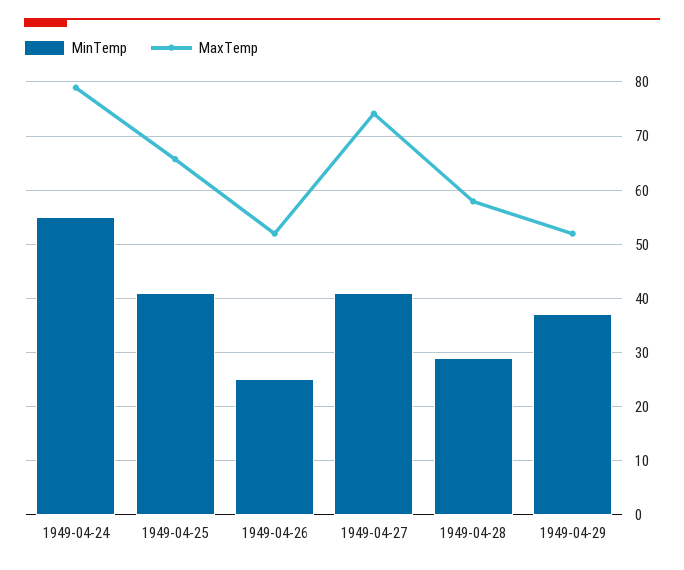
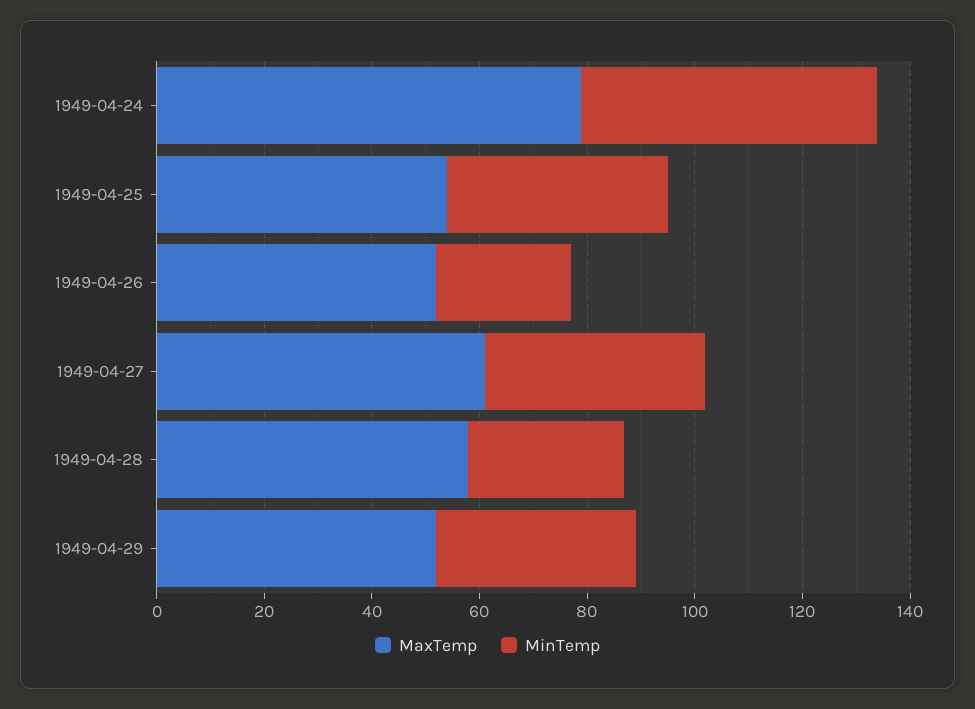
  {
    "MinTemp": {
      "1949-04-24": 56,
      "1949-04-25": 42,
      "1949-04-26": 26,
      "1949-04-27": 42,
      "1949-04-28": 30,
      "1949-04-29": 38
    },
    "MaxTemp": {
      "1949-04-24": 78,
-     "1949-04-25": 66,
+     "1949-04-25": 55,
      "1949-04-26": 52,
-     "1949-04-27": 74,
+     "1949-04-27": 60,
      "1949-04-28": 58,
      "1949-04-29": 52
    }
  }

